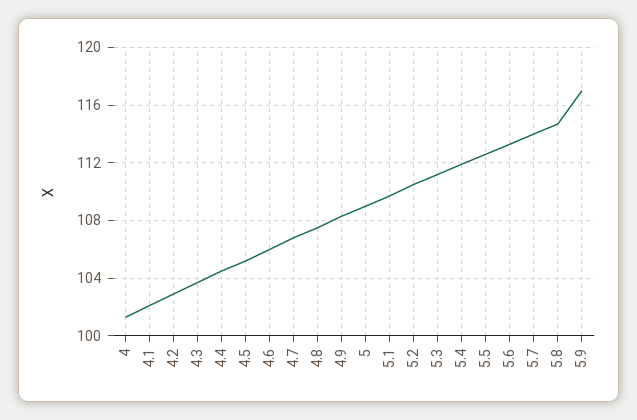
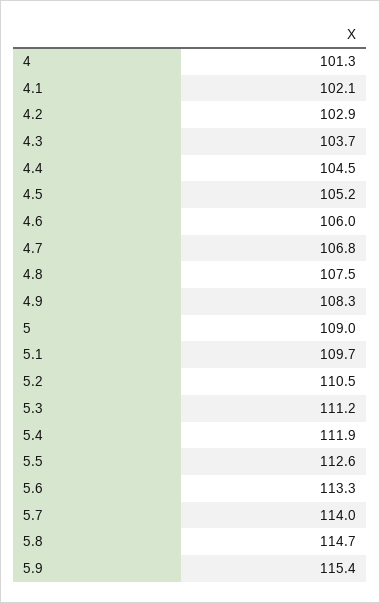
  {
    "4": 101.3,
    "4.1": 102.1,
    "4.2": 102.9,
    "4.3": 103.7,
    "4.4": 104.5,
    "4.5": 105.2,
    "4.6": 106,
    "4.7": 106.8,
    "4.8": 107.5,
    "4.9": 108.3,
    "5": 109,
    "5.1": 109.7,
    "5.2": 110.5,
    "5.3": 111.2,
    "5.4": 111.9,
    "5.5": 112.6,
    "5.6": 113.3,
    "5.7": 114,
    "5.8": 114.7,
-   "5.9": 117
+   "5.9": 115.4
  }

